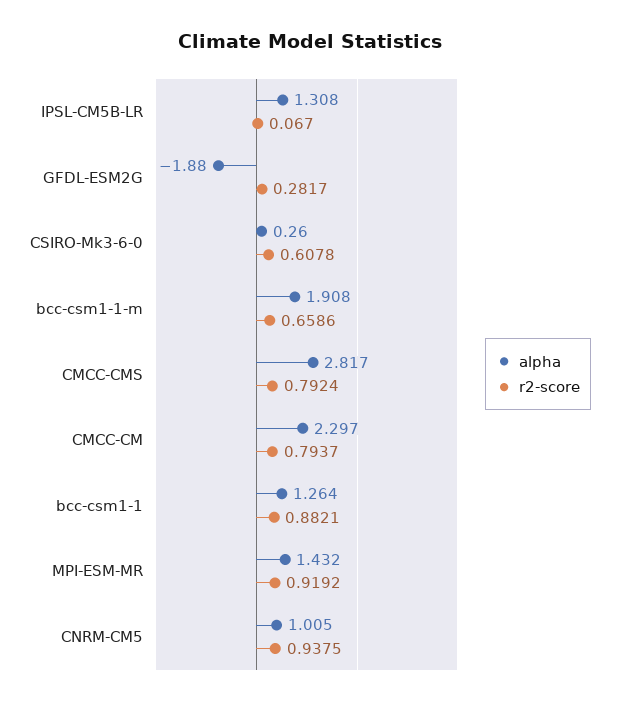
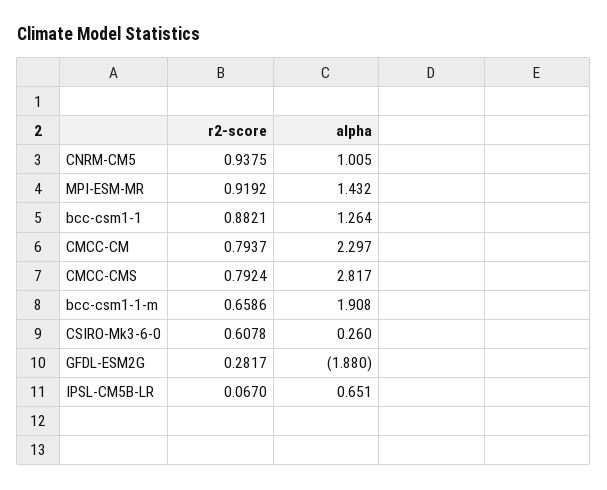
  {
    "alpha": {
-     "IPSL-CM5B-LR": 1.308,
+     "IPSL-CM5B-LR": 0.651,
      "GFDL-ESM2G": -1.88,
      "CSIRO-Mk3-6-0": 0.26,
      "bcc-csm1-1-m": 1.908,
      "CMCC-CMS": 2.817,
      "CMCC-CM": 2.297,
      "bcc-csm1-1": 1.264,
      "MPI-ESM-MR": 1.432,
      "CNRM-CM5": 1.005
    },
    "r2-score": {
      "IPSL-CM5B-LR": 0.067,
      "GFDL-ESM2G": 0.2817,
      "CSIRO-Mk3-6-0": 0.6078,
      "bcc-csm1-1-m": 0.6586,
      "CMCC-CMS": 0.7924,
      "CMCC-CM": 0.7937,
      "bcc-csm1-1": 0.8821,
      "MPI-ESM-MR": 0.9192,
      "CNRM-CM5": 0.9375
    }
  }

